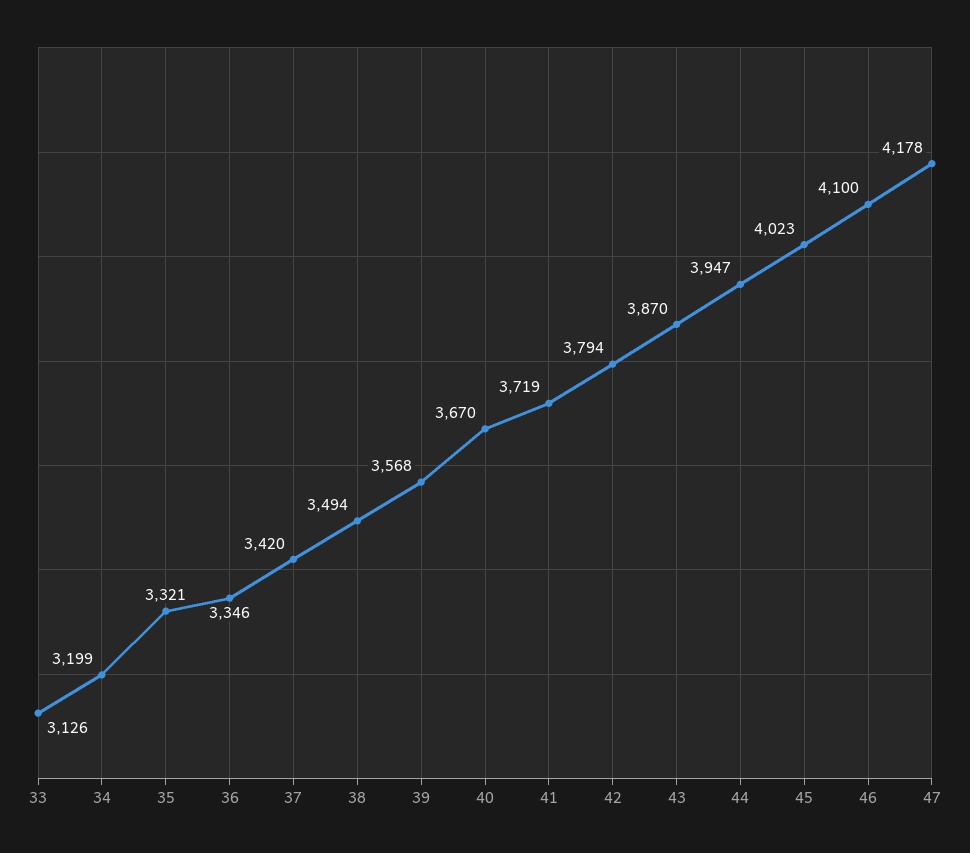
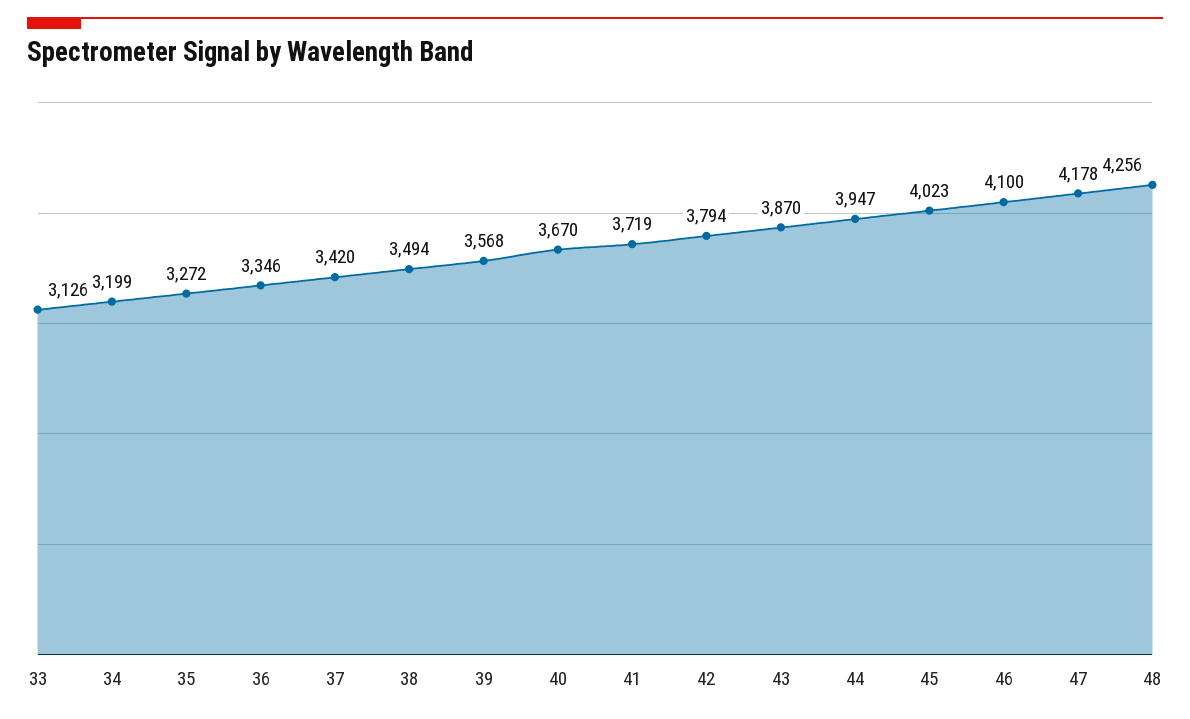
  {
    "33": 3126,
    "34": 3199,
-   "35": 3321,
+   "35": 3272,
    "36": 3346,
    "37": 3420,
    "38": 3494,
    "39": 3568,
    "40": 3670,
    "41": 3719,
    "42": 3794,
    "43": 3870,
    "44": 3947,
    "45": 4023,
    "46": 4100,
-   "47": 4178
+   "47": 4178,
+   "48": 4256
  }

